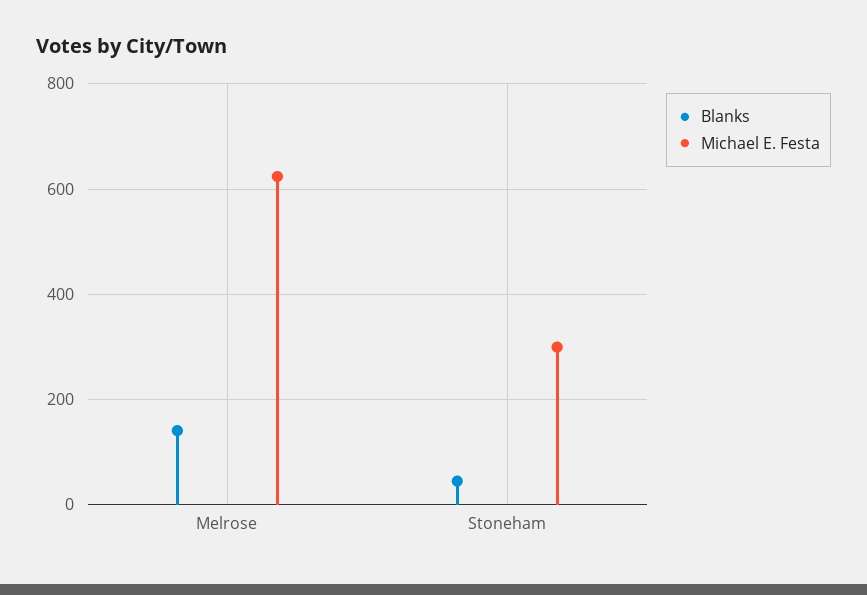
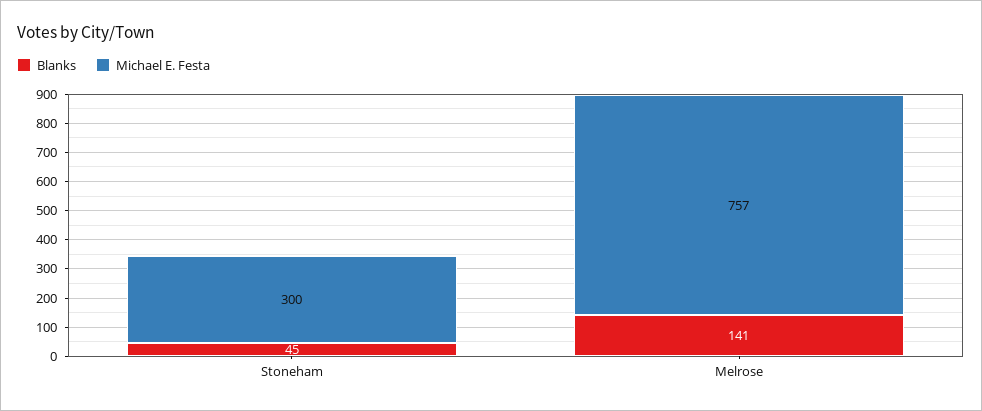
  {
    "Blanks": {
      "Melrose": 141,
      "Stoneham": 45
    },
    "Michael E. Festa": {
-     "Melrose": 620,
+     "Melrose": 757,
      "Stoneham": 300
    }
  }

